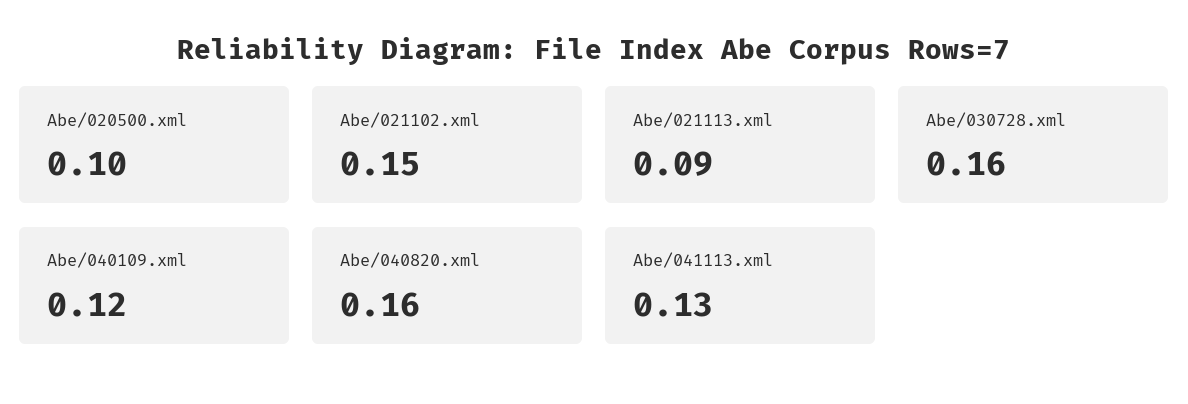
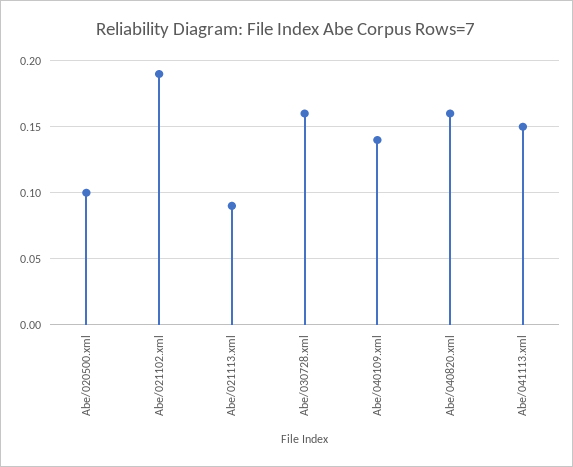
  {
    "Abe/020500.xml": 0.1,
-   "Abe/021102.xml": 0.15,
+   "Abe/021102.xml": 0.19,
    "Abe/021113.xml": 0.09,
    "Abe/030728.xml": 0.16,
-   "Abe/040109.xml": 0.12,
+   "Abe/040109.xml": 0.14,
    "Abe/040820.xml": 0.16,
-   "Abe/041113.xml": 0.13
+   "Abe/041113.xml": 0.15
  }

